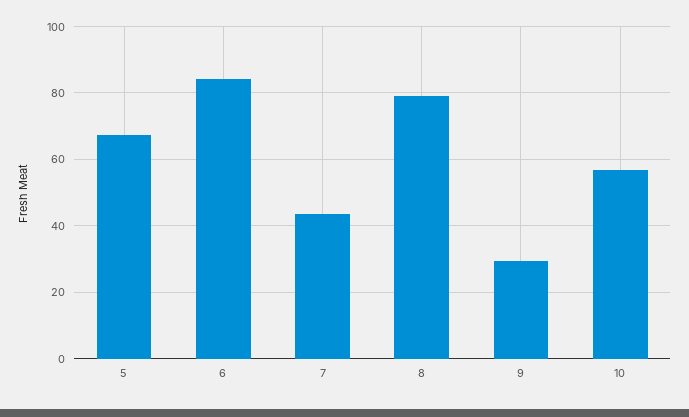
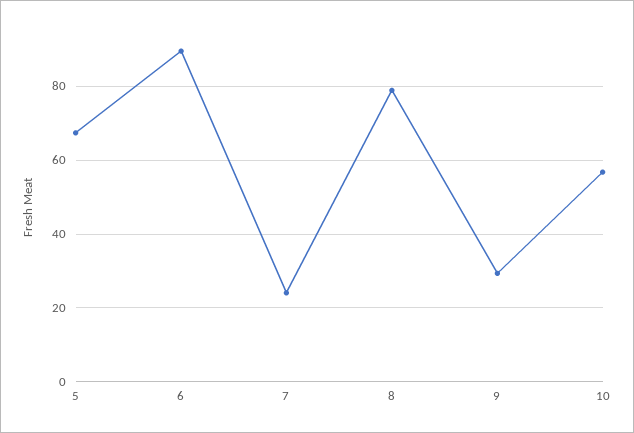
  {
    "5": 68,
-   "6": 84,
+   "6": 90,
-   "7": 44,
+   "7": 24,
    "8": 78,
    "9": 30,
    "10": 56
  }

